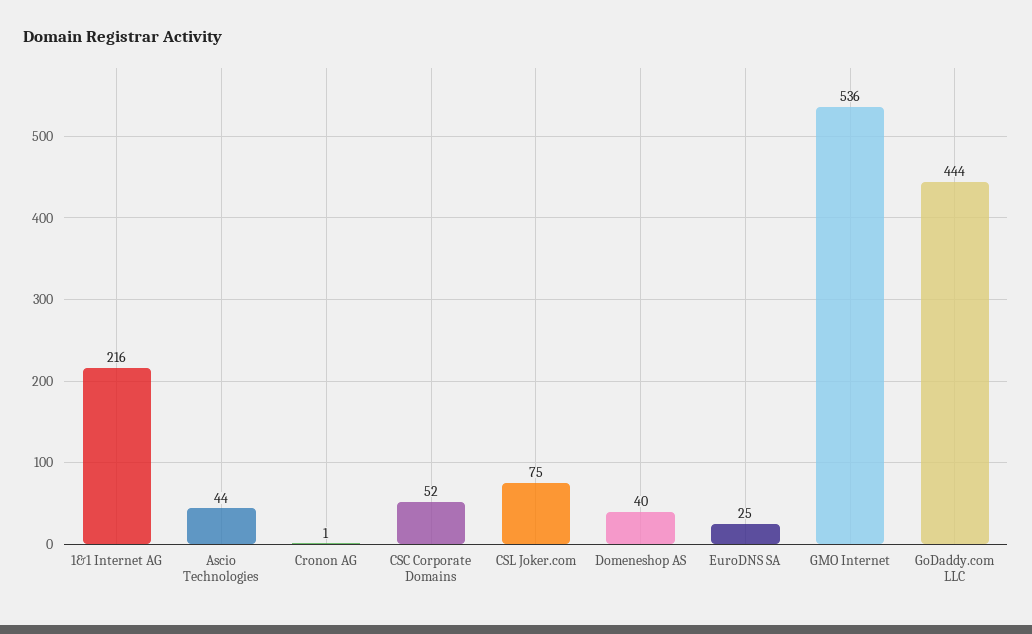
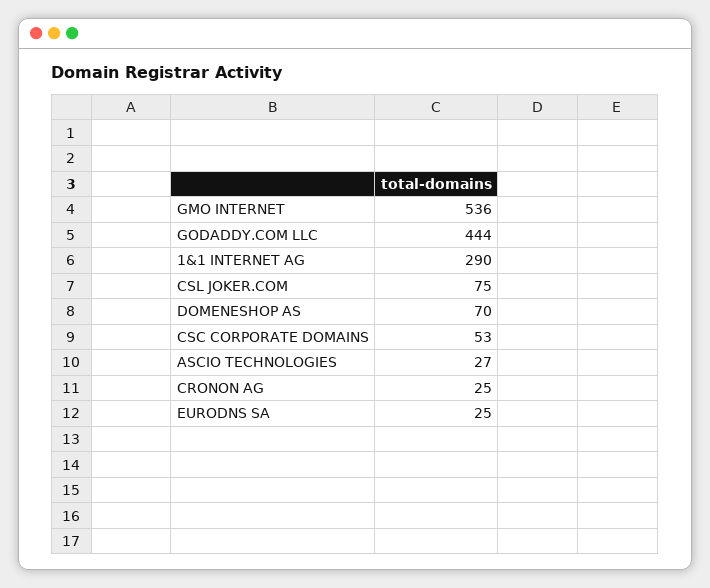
  {
-   "1&1 Internet AG": 216,
+   "1&1 Internet AG": 290,
-   "Ascio Technologies": 44,
+   "Ascio Technologies": 27,
-   "Cronon AG": 1,
+   "Cronon AG": 25,
-   "CSC Corporate Domains": 52,
+   "CSC Corporate Domains": 53,
    "CSL Joker.com": 75,
-   "Domeneshop AS": 40,
+   "Domeneshop AS": 70,
    "EuroDNS SA": 25,
    "GMO Internet": 536,
    "GoDaddy.com LLC": 444
  }

